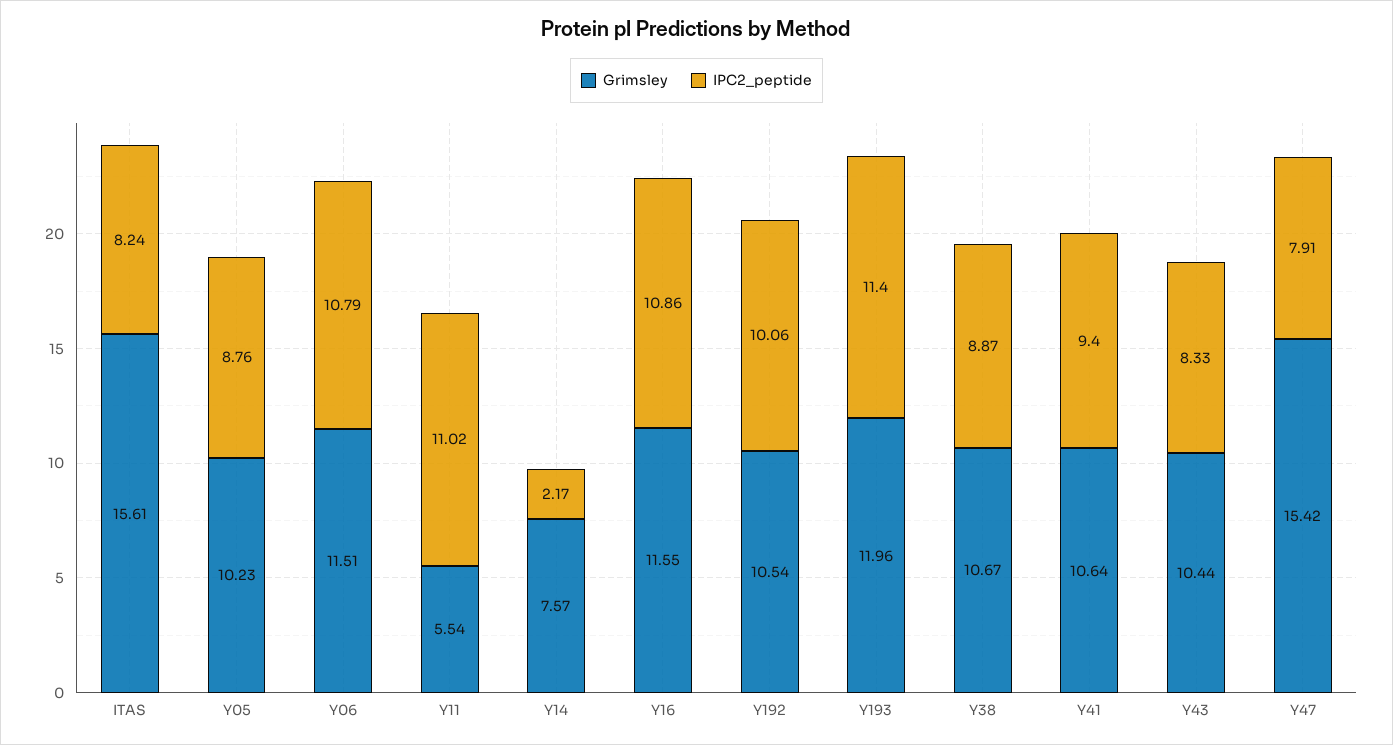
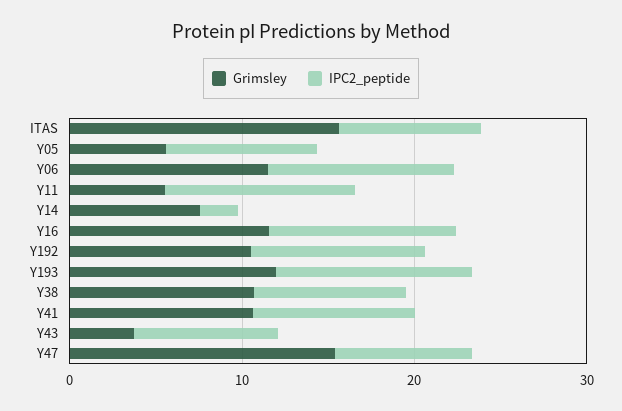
  {
    "Grimsley": {
      "ITAS": 15.61,
-     "Y05": 10.23,
+     "Y05": 6,
      "Y06": 11.51,
      "Y11": 5.54,
      "Y14": 7.57,
      "Y16": 11.55,
      "Y192": 10.54,
      "Y193": 11.96,
      "Y38": 10.67,
      "Y41": 10.64,
-     "Y43": 10.44,
+     "Y43": 4,
      "Y47": 15.42
    },
    "IPC2_peptide": {
      "ITAS": 8.24,
      "Y05": 8.76,
      "Y06": 10.79,
      "Y11": 11.02,
      "Y14": 2.17,
      "Y16": 10.86,
      "Y192": 10.06,
      "Y193": 11.4,
      "Y38": 8.87,
      "Y41": 9.4,
      "Y43": 8.33,
      "Y47": 7.91
    }
  }

